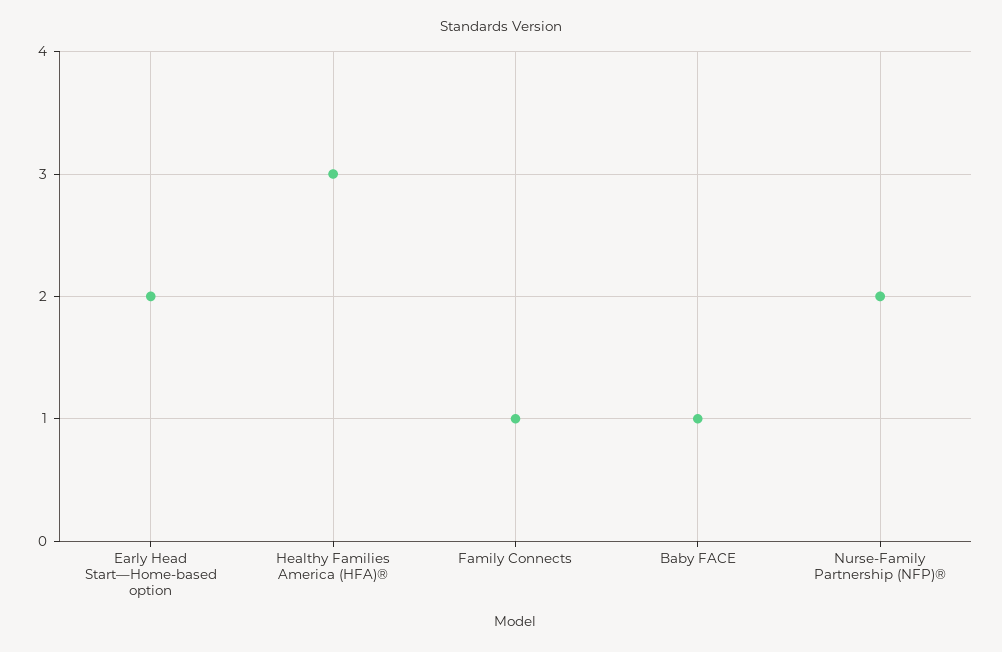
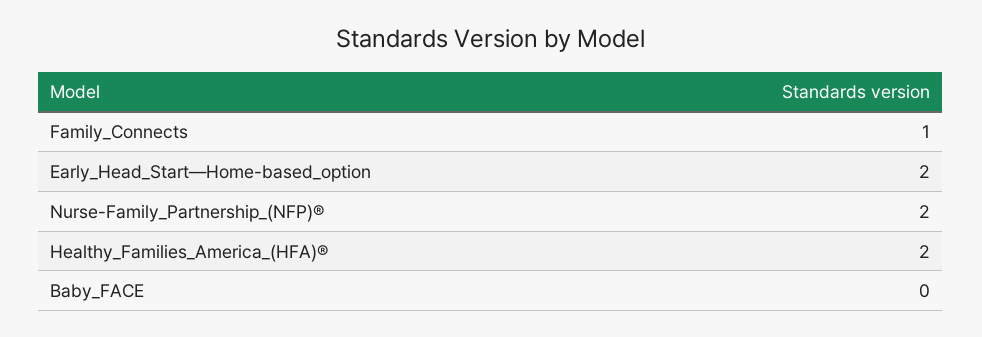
  {
    "Early Head Start—Home-based option": 2,
-   "Healthy Families America (HFA)®": 3,
+   "Healthy Families America (HFA)®": 2,
    "Family Connects": 1,
-   "Baby FACE": 1,
+   "Baby FACE": 0,
    "Nurse-Family Partnership (NFP)®": 2
  }

